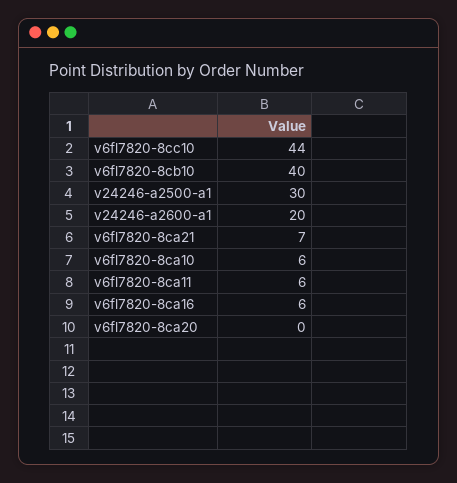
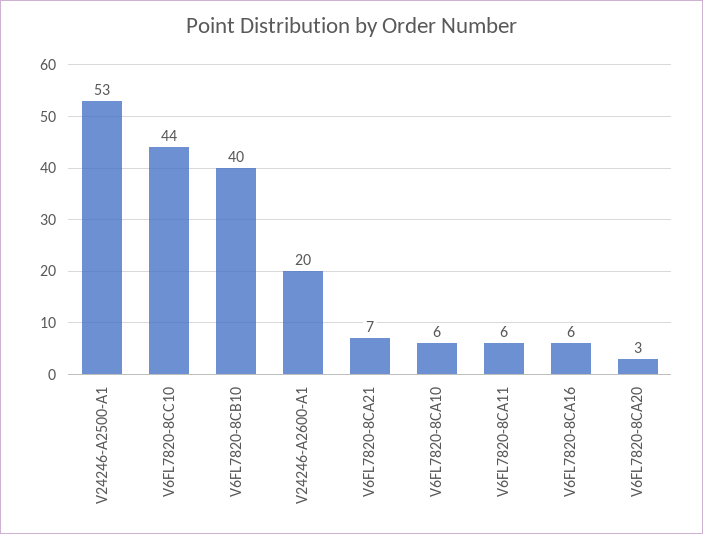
  {
    "v6fl7820-8cc10": 44,
    "v6fl7820-8cb10": 40,
-   "v24246-a2500-a1": 30,
+   "v24246-a2500-a1": 53,
    "v24246-a2600-a1": 20,
    "v6fl7820-8ca21": 7,
    "v6fl7820-8ca10": 6,
    "v6fl7820-8ca11": 6,
    "v6fl7820-8ca16": 6,
-   "v6fl7820-8ca20": 0
+   "v6fl7820-8ca20": 3
  }

